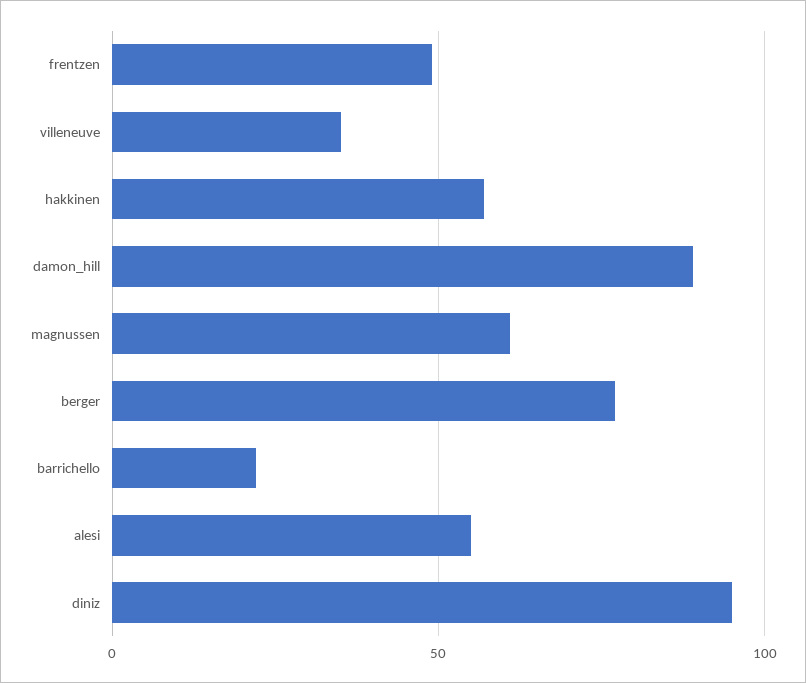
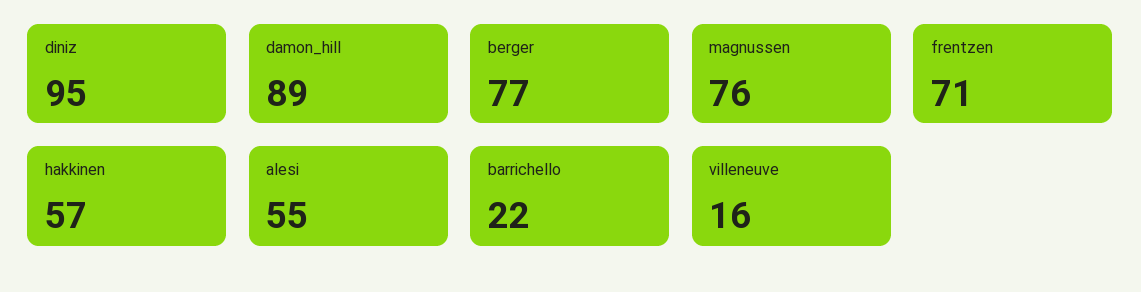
  {
-   "frentzen": 50,
+   "frentzen": 71,
-   "villeneuve": 35,
+   "villeneuve": 16,
    "hakkinen": 57,
    "damon_hill": 89,
-   "magnussen": 60,
+   "magnussen": 76,
    "berger": 77,
    "barrichello": 22,
    "alesi": 55,
    "diniz": 95
  }

